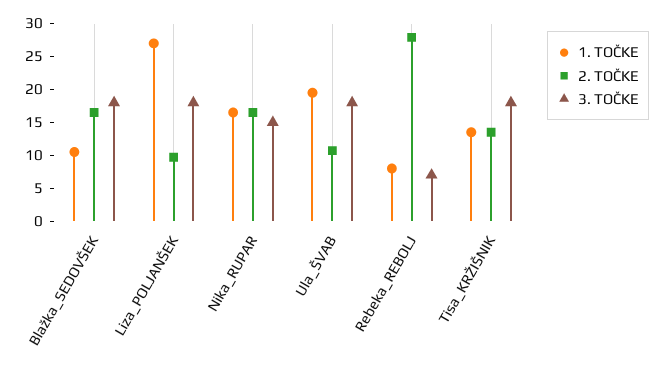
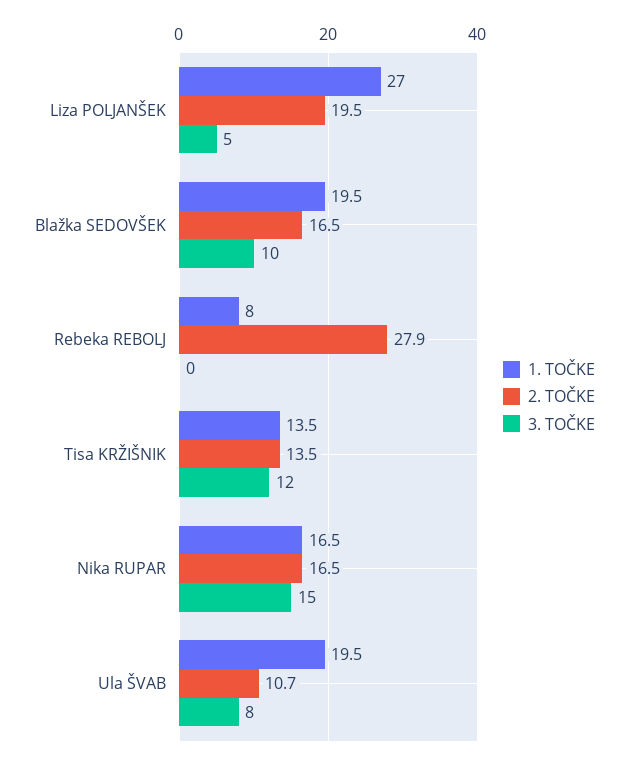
  {
    "1. TOČKE": {
-     "Blažka_SEDOVŠEK": 10,
+     "Blažka_SEDOVŠEK": 19.5,
      "Liza_POLJANŠEK": 27,
      "Nika_RUPAR": 16.5,
      "Ula_ŠVAB": 19.5,
      "Rebeka_REBOLJ": 8,
      "Tisa_KRŽIŠNIK": 13.5
    },
    "2. TOČKE": {
      "Blažka_SEDOVŠEK": 16.5,
-     "Liza_POLJANŠEK": 10,
+     "Liza_POLJANŠEK": 19.5,
      "Nika_RUPAR": 16.5,
      "Ula_ŠVAB": 10.7,
      "Rebeka_REBOLJ": 27.9,
      "Tisa_KRŽIŠNIK": 13.5
    },
    "3. TOČKE": {
-     "Blažka_SEDOVŠEK": 17.5,
+     "Blažka_SEDOVŠEK": 10,
-     "Liza_POLJANŠEK": 17.5,
+     "Liza_POLJANŠEK": 5,
      "Nika_RUPAR": 15,
-     "Ula_ŠVAB": 17.5,
+     "Ula_ŠVAB": 8,
-     "Rebeka_REBOLJ": 7.5,
+     "Rebeka_REBOLJ": 0,
-     "Tisa_KRŽIŠNIK": 17.5
+     "Tisa_KRŽIŠNIK": 12
    }
  }

